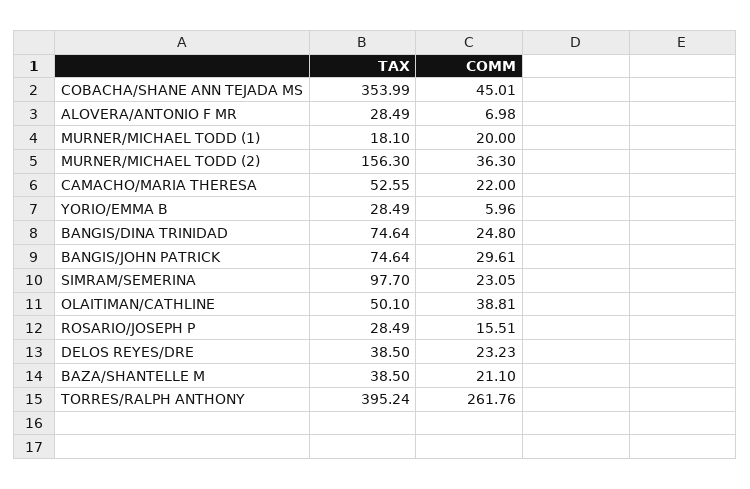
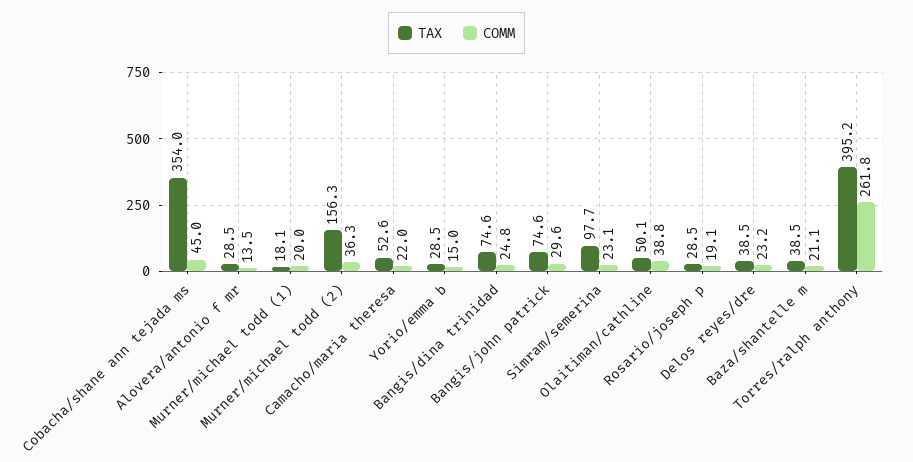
  {
    "TAX": {
      "COBACHA/SHANE ANN TEJADA MS": 353.99,
      "ALOVERA/ANTONIO F MR": 28.49,
      "MURNER/MICHAEL TODD (1)": 18.1,
      "MURNER/MICHAEL TODD (2)": 156.3,
      "CAMACHO/MARIA THERESA": 52.55,
      "YORIO/EMMA B": 28.49,
      "BANGIS/DINA TRINIDAD": 74.64,
      "BANGIS/JOHN PATRICK": 74.64,
      "SIMRAM/SEMERINA": 97.7,
      "OLAITIMAN/CATHLINE": 50.1,
      "ROSARIO/JOSEPH P": 28.49,
      "DELOS REYES/DRE": 38.5,
      "BAZA/SHANTELLE M": 38.5,
      "TORRES/RALPH ANTHONY": 395.24
    },
    "COMM": {
      "COBACHA/SHANE ANN TEJADA MS": 45.01,
-     "ALOVERA/ANTONIO F MR": 6.98,
+     "ALOVERA/ANTONIO F MR": 13.5,
      "MURNER/MICHAEL TODD (1)": 20,
      "MURNER/MICHAEL TODD (2)": 36.3,
      "CAMACHO/MARIA THERESA": 22,
-     "YORIO/EMMA B": 5.96,
+     "YORIO/EMMA B": 15,
      "BANGIS/DINA TRINIDAD": 24.8,
      "BANGIS/JOHN PATRICK": 29.61,
      "SIMRAM/SEMERINA": 23.05,
      "OLAITIMAN/CATHLINE": 38.81,
-     "ROSARIO/JOSEPH P": 15.51,
+     "ROSARIO/JOSEPH P": 19.1,
      "DELOS REYES/DRE": 23.23,
      "BAZA/SHANTELLE M": 21.1,
      "TORRES/RALPH ANTHONY": 261.76
    }
  }

